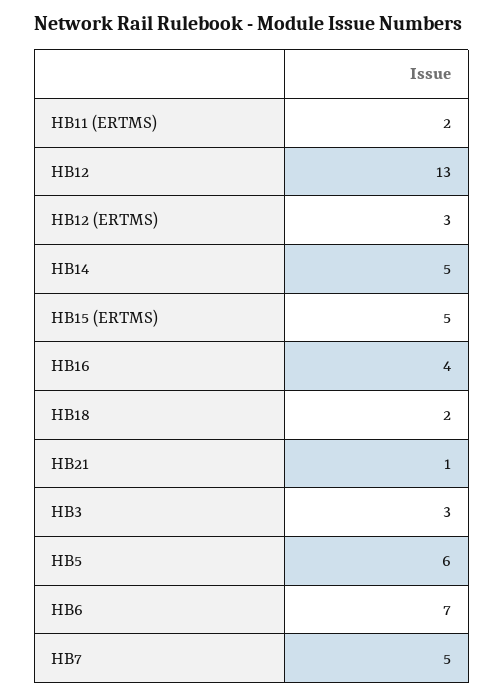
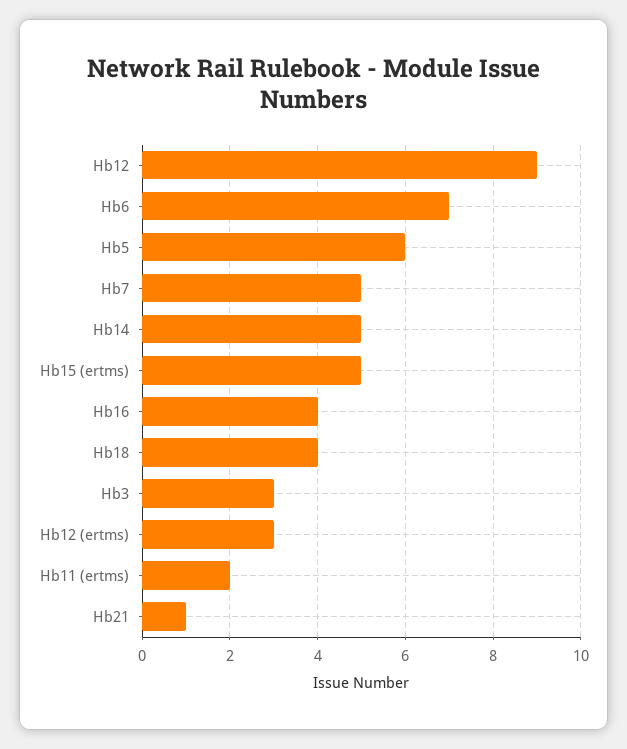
  {
    "HB11 (ERTMS)": 2,
-   "HB12": 13,
+   "HB12": 9,
    "HB12 (ERTMS)": 3,
    "HB14": 5,
    "HB15 (ERTMS)": 5,
    "HB16": 4,
-   "HB18": 2,
+   "HB18": 4,
    "HB21": 1,
    "HB3": 3,
    "HB5": 6,
    "HB6": 7,
    "HB7": 5
  }

